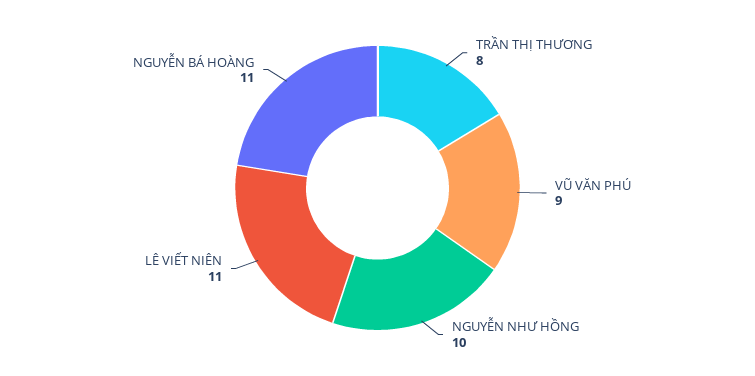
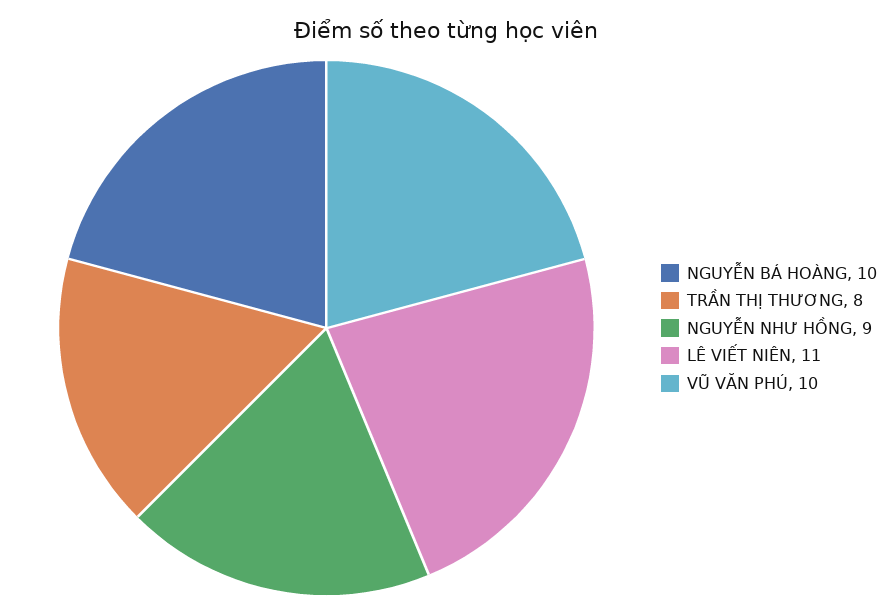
  {
    "TRẦN THỊ THƯƠNG": 8,
-   "VŨ VĂN PHÚ": 9,
+   "VŨ VĂN PHÚ": 10,
-   "NGUYỄN NHƯ HỒNG": 10,
+   "NGUYỄN NHƯ HỒNG": 9,
    "LÊ VIẾT NIÊN": 11,
-   "NGUYỄN BÁ HOÀNG": 11
+   "NGUYỄN BÁ HOÀNG": 10
  }

